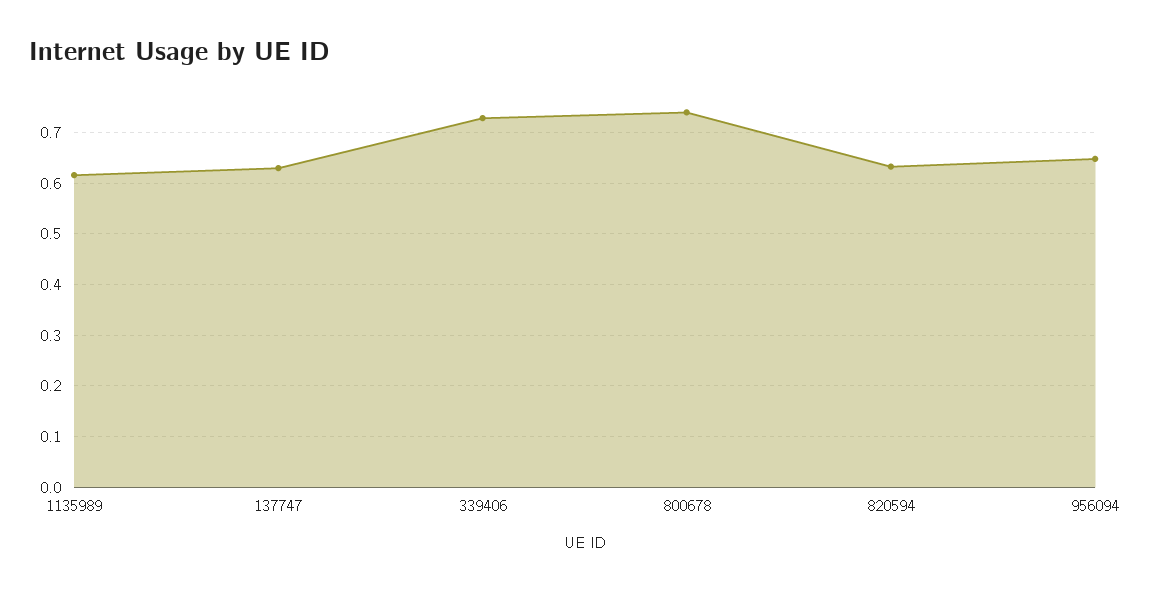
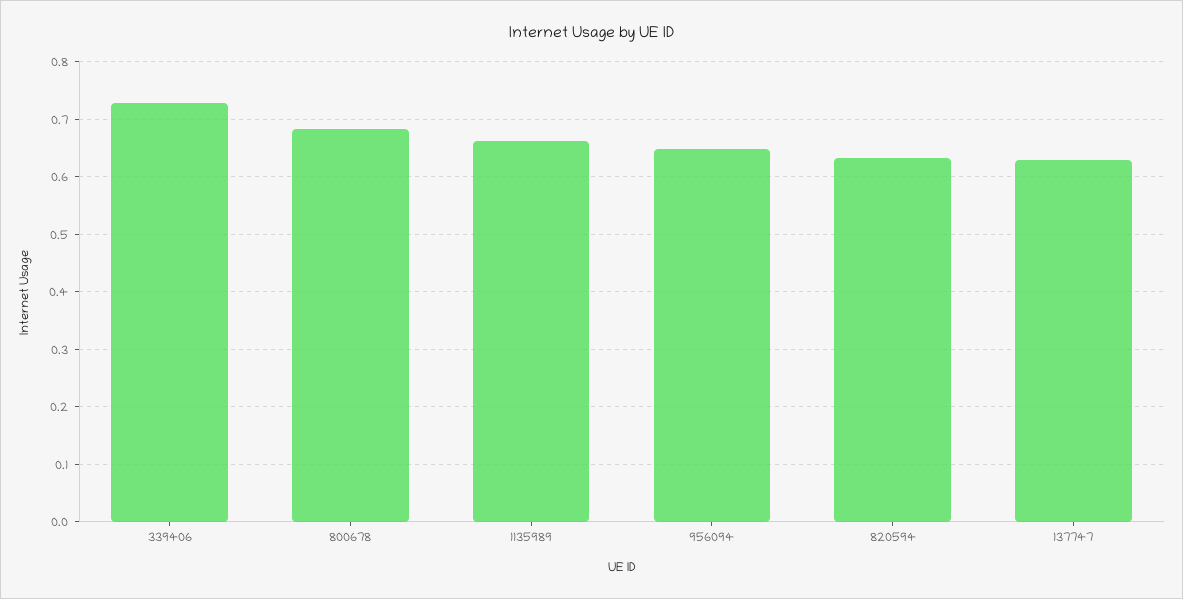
  {
-   "1135989": 0.62,
+   "1135989": 0.66,
    "137747": 0.62,
    "339406": 0.72,
-   "800678": 0.74,
+   "800678": 0.68,
    "820594": 0.64,
    "956094": 0.64
  }

